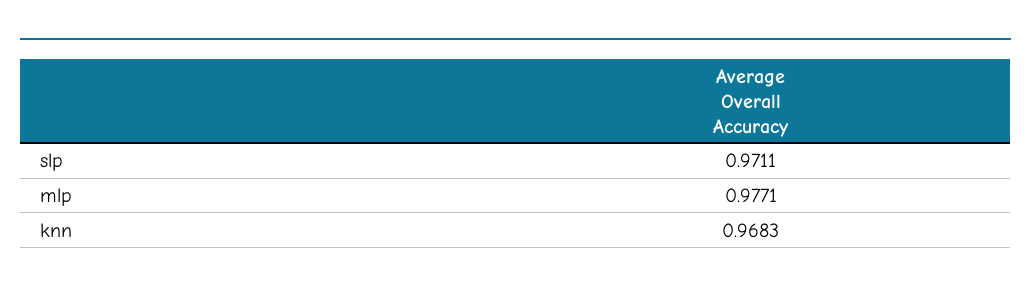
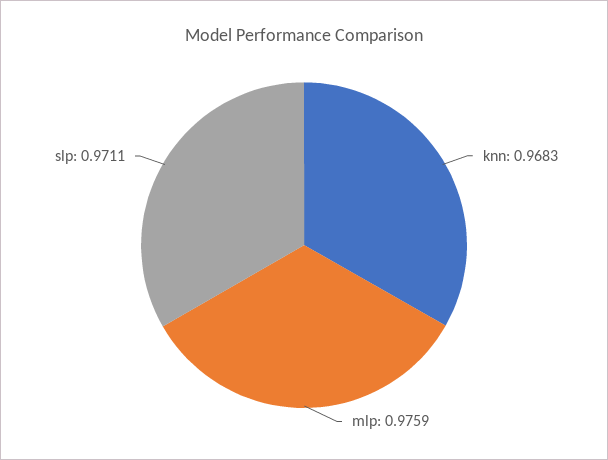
  {
    "slp": 0.9711,
-   "mlp": 0.9771,
+   "mlp": 0.9759,
    "knn": 0.9683
  }

